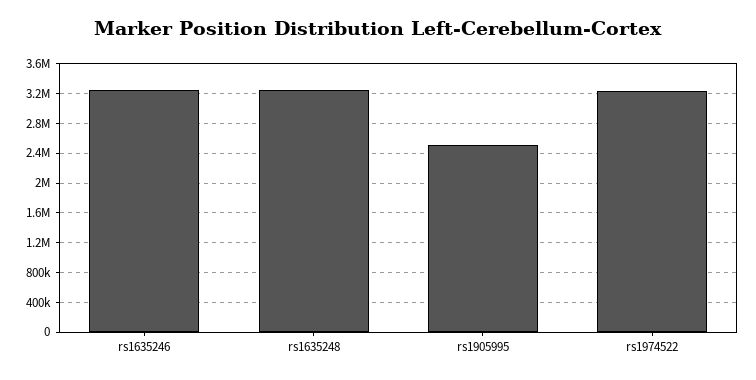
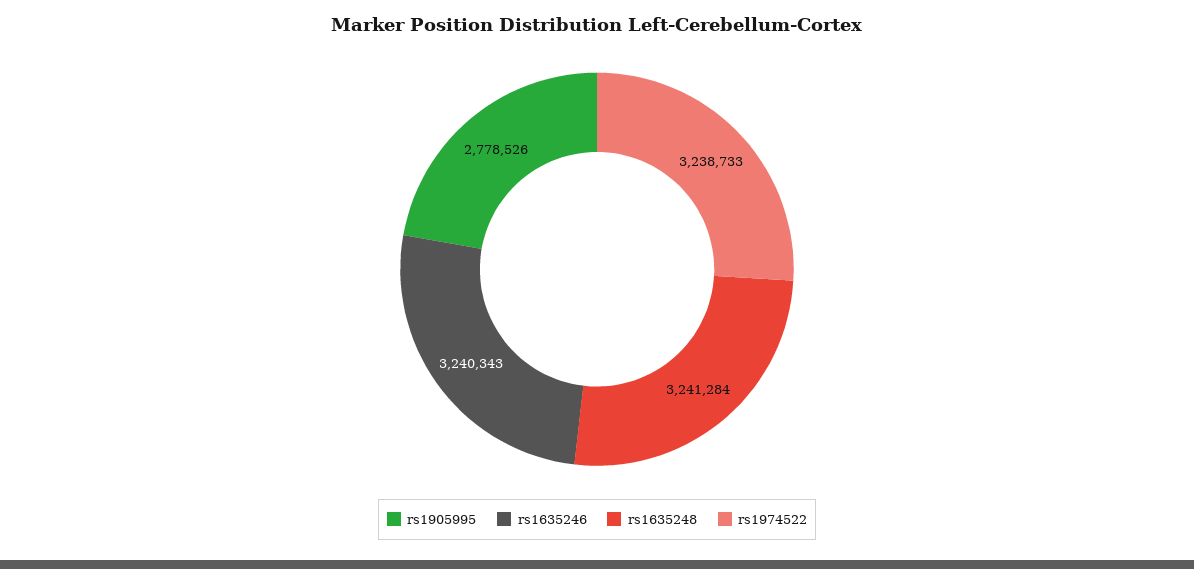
  {
    "rs1635246": 3240343,
    "rs1635248": 3241284,
-   "rs1905995": 2500000,
+   "rs1905995": 2778526,
    "rs1974522": 3238733
  }

